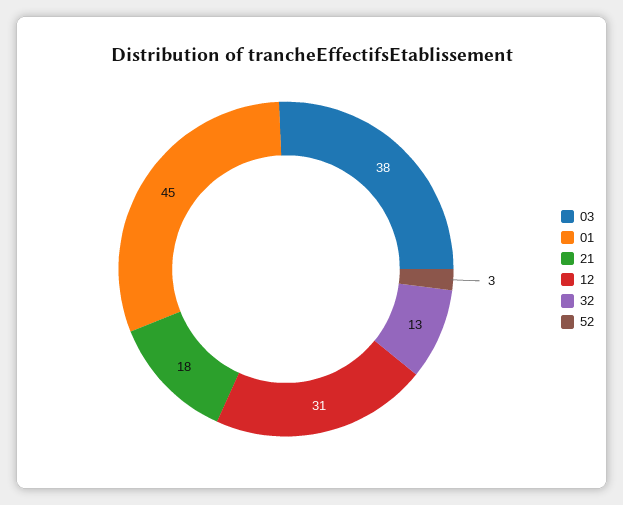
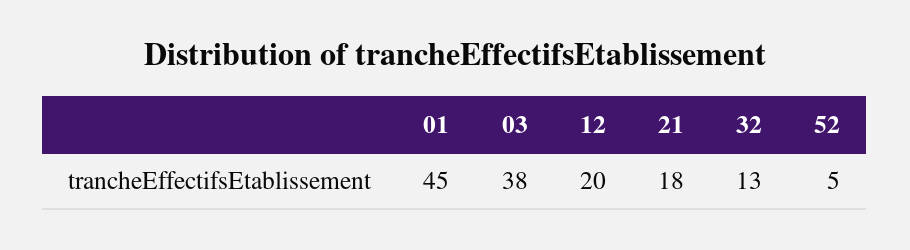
  {
    "03": 38,
    "01": 45,
    "21": 18,
-   "12": 31,
+   "12": 20,
    "32": 13,
-   "52": 3
+   "52": 5
  }

